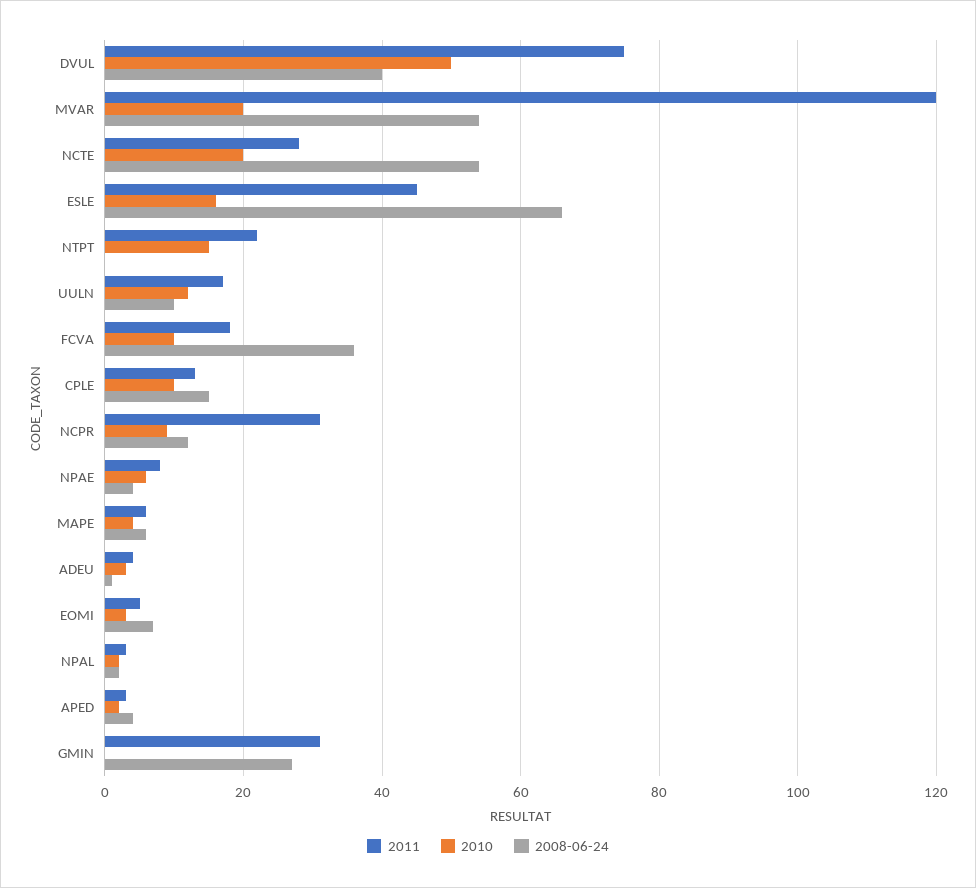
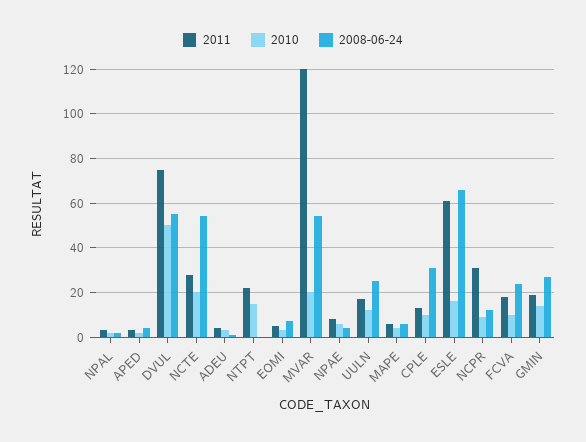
  {
    "2011": {
      "DVUL": 75,
      "MVAR": 120,
      "NCTE": 30,
-     "ESLE": 45,
+     "ESLE": 60,
      "NTPT": 20,
      "UULN": 15,
      "FCVA": 20,
      "CPLE": 15,
      "NCPR": 30,
      "NPAE": 10,
      "MAPE": 5,
      "ADEU": 5,
      "EOMI": 5,
      "NPAL": 5,
      "APED": 5,
-     "GMIN": 30
+     "GMIN": 20
    },
    "2010": {
      "DVUL": 50,
      "MVAR": 20,
      "NCTE": 20,
      "ESLE": 15,
      "NTPT": 15,
      "UULN": 10,
      "FCVA": 10,
      "CPLE": 10,
      "NCPR": 10,
      "NPAE": 5,
      "MAPE": 5,
      "ADEU": 5,
      "EOMI": 5,
      "NPAL": 0,
      "APED": 0,
-     "GMIN": 0
+     "GMIN": 15
    },
    "2008-06-24": {
-     "DVUL": 40,
+     "DVUL": 55,
      "MVAR": 55,
      "NCTE": 55,
      "ESLE": 65,
      "NTPT": 0,
-     "UULN": 10,
+     "UULN": 25,
-     "FCVA": 35,
+     "FCVA": 25,
-     "CPLE": 15,
+     "CPLE": 30,
      "NCPR": 10,
      "NPAE": 5,
      "MAPE": 5,
      "ADEU": 0,
      "EOMI": 5,
      "NPAL": 0,
      "APED": 5,
      "GMIN": 25
    }
  }

